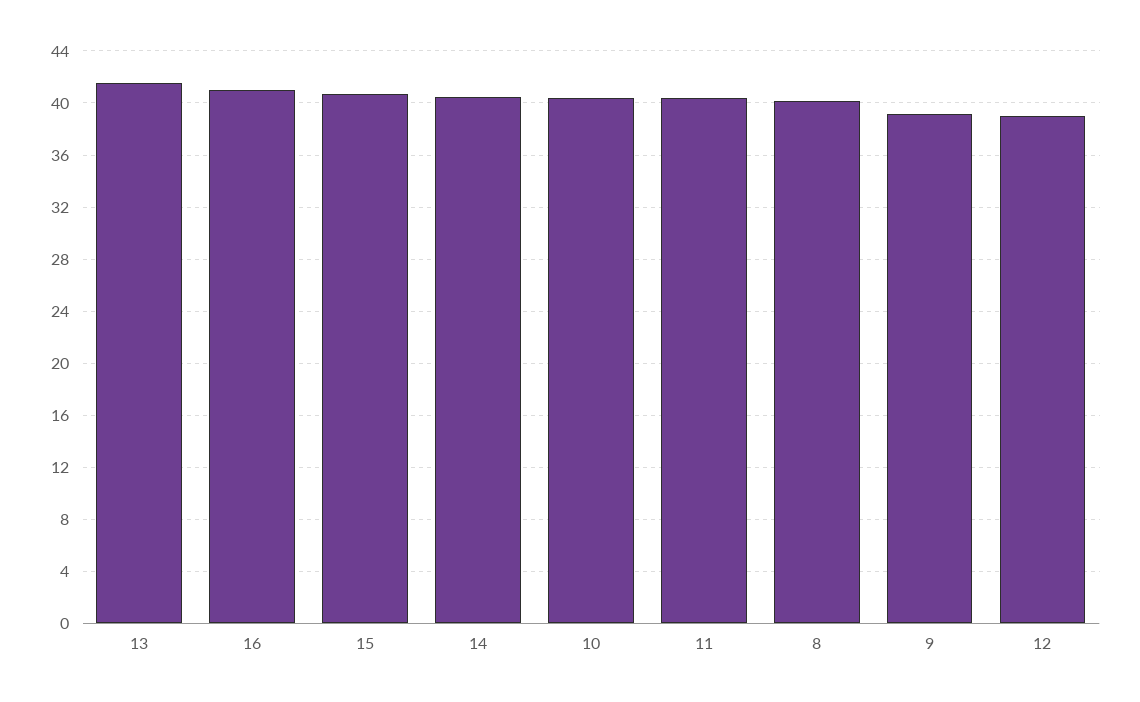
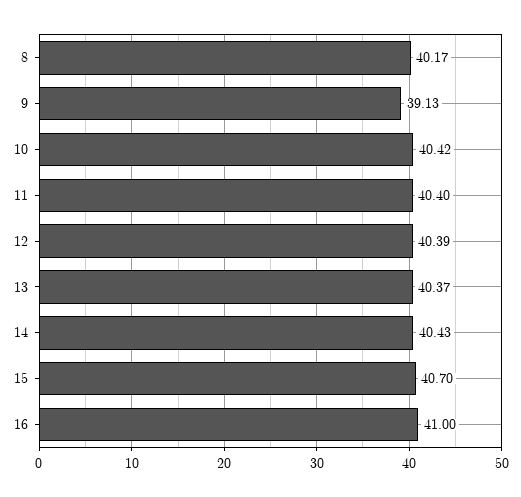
  {
-   "13": 41.5,
+   "13": 40.37,
    "16": 41,
    "15": 40.7,
    "14": 40.43,
    "10": 40.42,
    "11": 40.4,
    "8": 40.17,
    "9": 39.13,
-   "12": 39
+   "12": 40.39
  }

